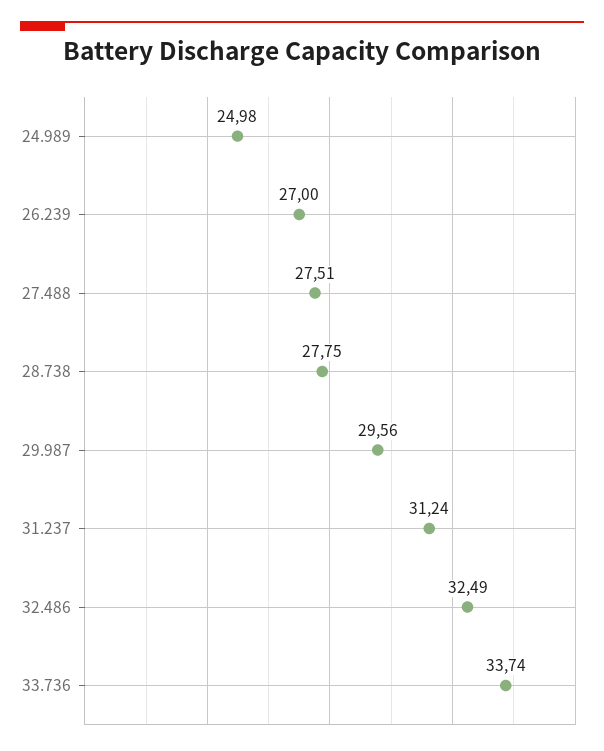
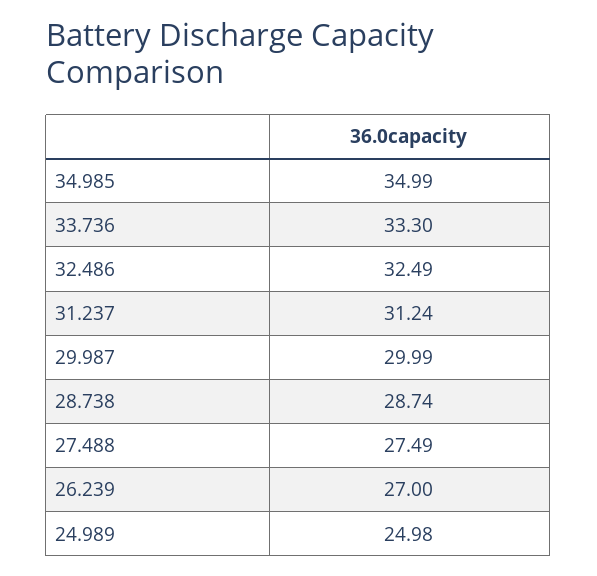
  {
    "24.989": 24.98,
    "26.239": 27,
-   "27.488": 27.51,
+   "27.488": 27.49,
-   "28.738": 27.75,
+   "28.738": 28.74,
-   "29.987": 29.56,
+   "29.987": 29.99,
    "31.237": 31.24,
    "32.486": 32.49,
-   "33.736": 33.74
+   "33.736": 33.3,
+   "34.985": 34.99
  }

